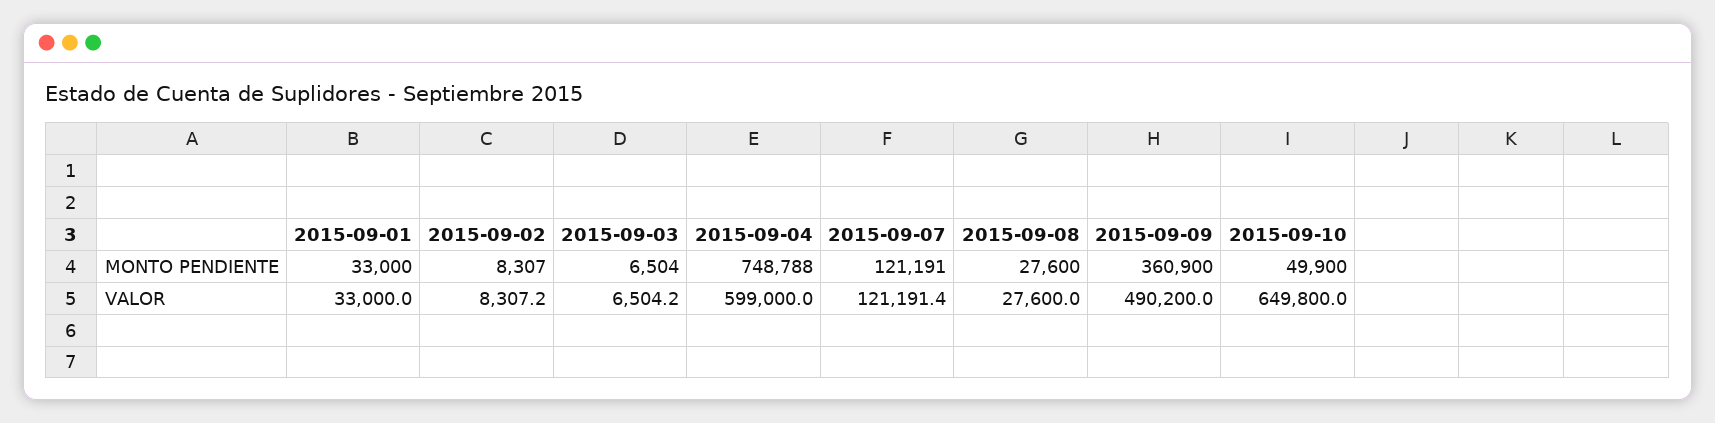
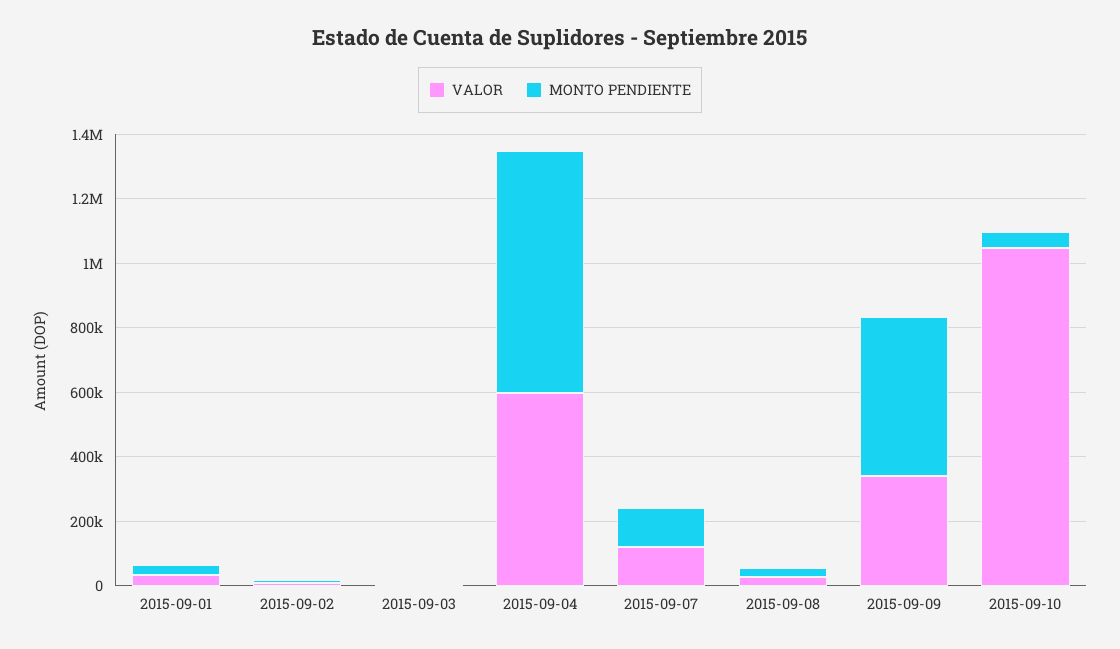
  {
    "MONTO PENDIENTE": {
      "2015-09-01": 33000,
      "2015-09-02": 8307,
      "2015-09-03": 6504,
      "2015-09-04": 748788,
      "2015-09-07": 121191,
      "2015-09-08": 27600,
-     "2015-09-09": 360900,
+     "2015-09-09": 500000,
      "2015-09-10": 49900
    },
    "VALOR": {
      "2015-09-01": 33000,
      "2015-09-02": 8307.2,
      "2015-09-03": 6504.2,
      "2015-09-04": 599000,
      "2015-09-07": 121191.4,
      "2015-09-08": 27600,
-     "2015-09-09": 490200,
+     "2015-09-09": 350000,
-     "2015-09-10": 649800
+     "2015-09-10": 1050000
    }
  }

